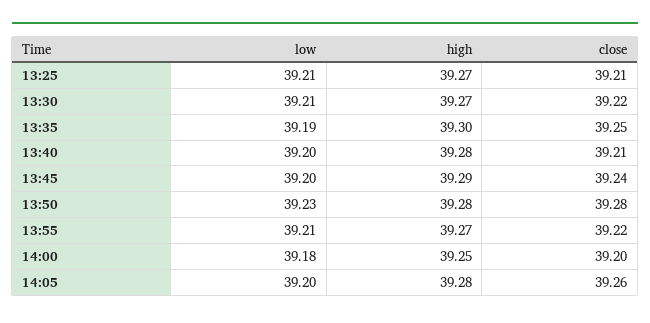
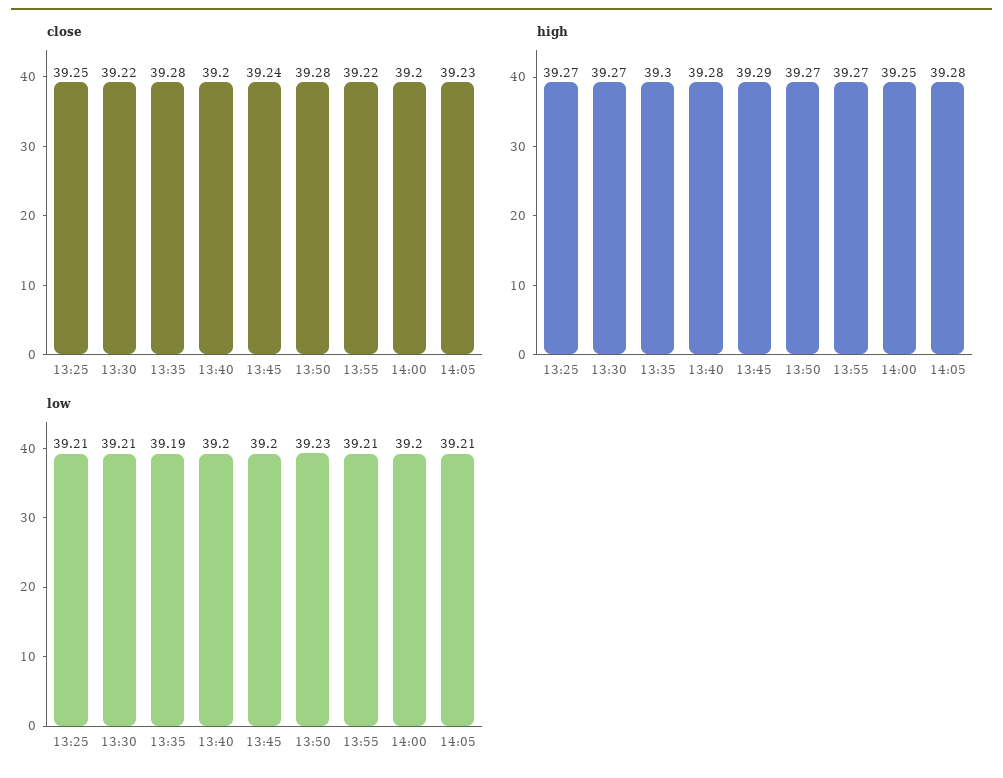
  {
    "low": {
      "13:25": 39.21,
      "13:30": 39.21,
      "13:35": 39.19,
      "13:40": 39.2,
      "13:45": 39.2,
      "13:50": 39.23,
      "13:55": 39.21,
-     "14:00": 39.18,
+     "14:00": 39.2,
-     "14:05": 39.2
+     "14:05": 39.21
    },
    "high": {
      "13:25": 39.27,
      "13:30": 39.27,
      "13:35": 39.3,
      "13:40": 39.28,
      "13:45": 39.29,
-     "13:50": 39.28,
+     "13:50": 39.27,
      "13:55": 39.27,
      "14:00": 39.25,
      "14:05": 39.28
    },
    "close": {
-     "13:25": 39.21,
+     "13:25": 39.25,
      "13:30": 39.22,
-     "13:35": 39.25,
+     "13:35": 39.28,
-     "13:40": 39.21,
+     "13:40": 39.2,
      "13:45": 39.24,
      "13:50": 39.28,
      "13:55": 39.22,
      "14:00": 39.2,
-     "14:05": 39.26
+     "14:05": 39.23
    }
  }

